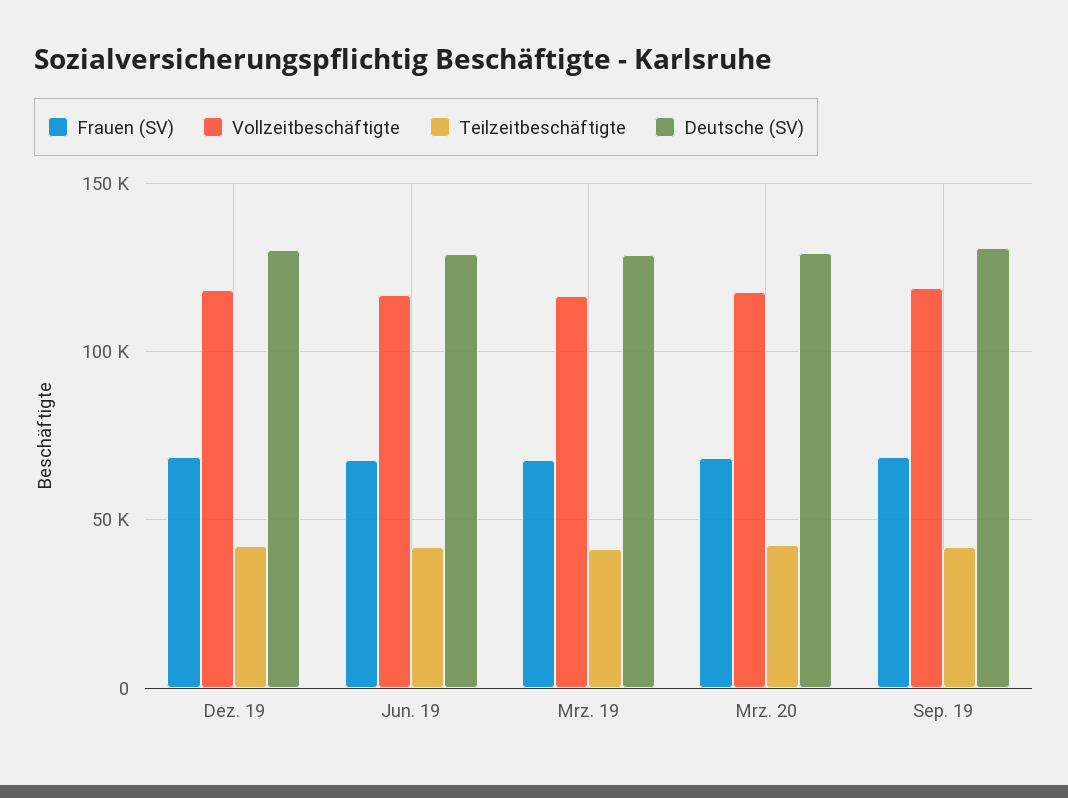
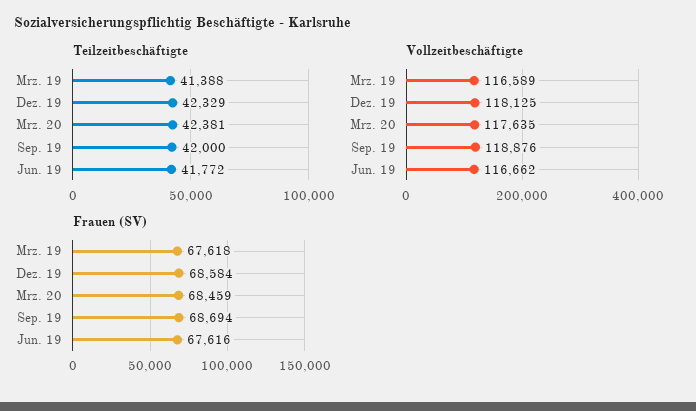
  {
    "Frauen (SV)": {
      "Dez. 19": 68584,
      "Jun. 19": 67616,
      "Mrz. 19": 67618,
      "Mrz. 20": 68459,
      "Sep. 19": 68694
    },
    "Vollzeitbeschäftigte": {
      "Dez. 19": 118125,
      "Jun. 19": 116662,
      "Mrz. 19": 116589,
      "Mrz. 20": 117635,
      "Sep. 19": 118876
    },
    "Teilzeitbeschäftigte": {
      "Dez. 19": 42329,
      "Jun. 19": 41772,
      "Mrz. 19": 41388,
      "Mrz. 20": 42381,
      "Sep. 19": 42000
-   },
+   }
-   "Deutsche (SV)": {
-     "Dez. 19": 130000,
-     "Jun. 19": 130000,
-     "Mrz. 19": 130000,
-     "Mrz. 20": 130000,
-     "Sep. 19": 130000
-   }
  }

